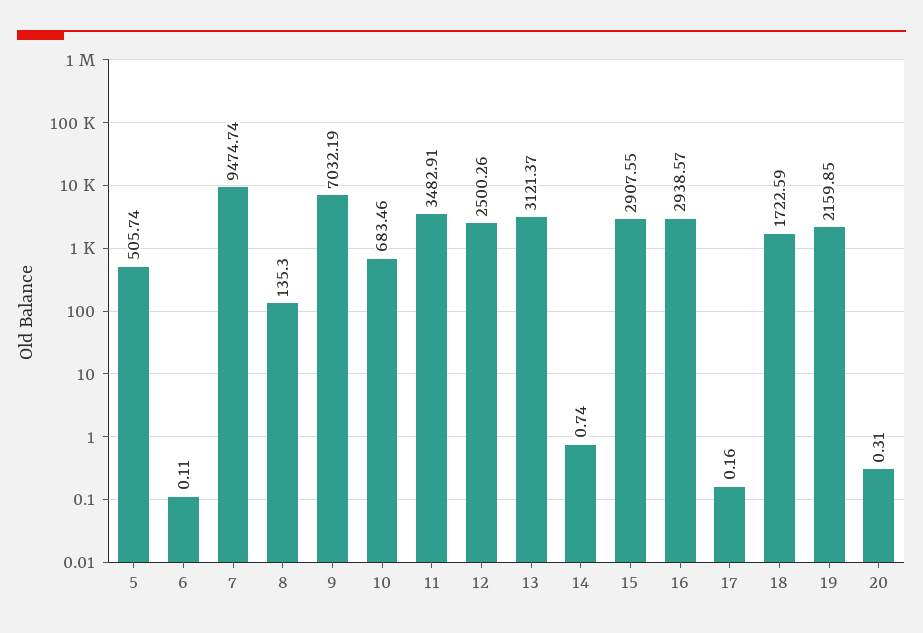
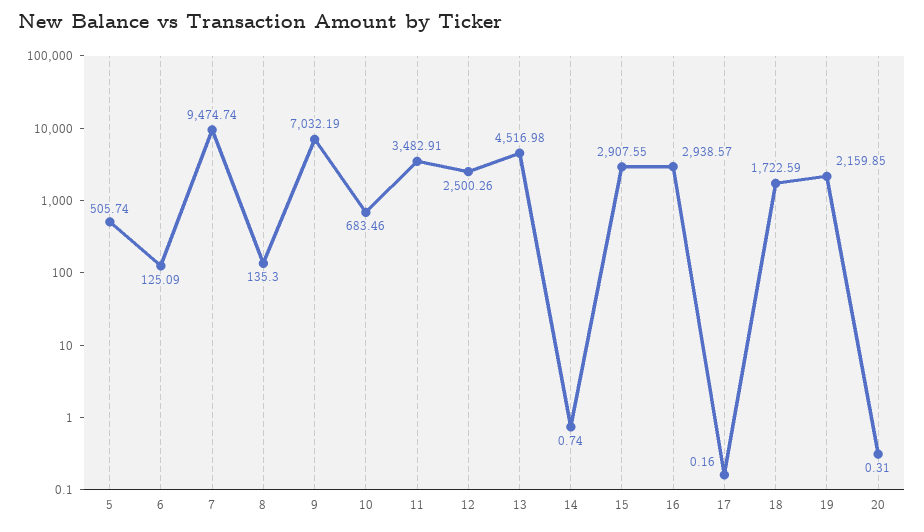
  {
    "5": 505.74,
-   "6": 0.11,
+   "6": 125.09,
    "7": 9474.74,
    "8": 135.3,
    "9": 7032.19,
    "10": 683.46,
    "11": 3482.91,
    "12": 2500.26,
-   "13": 3121.37,
+   "13": 4516.98,
    "14": 0.74,
    "15": 2907.55,
    "16": 2938.57,
    "17": 0.16,
    "18": 1722.59,
    "19": 2159.85,
    "20": 0.31
  }

